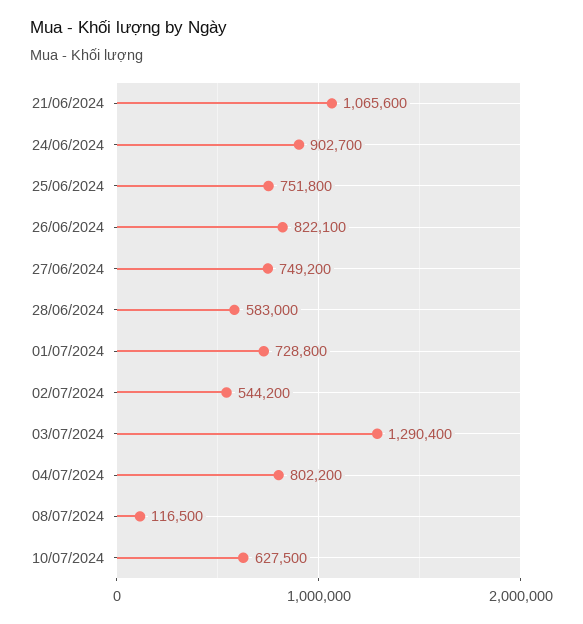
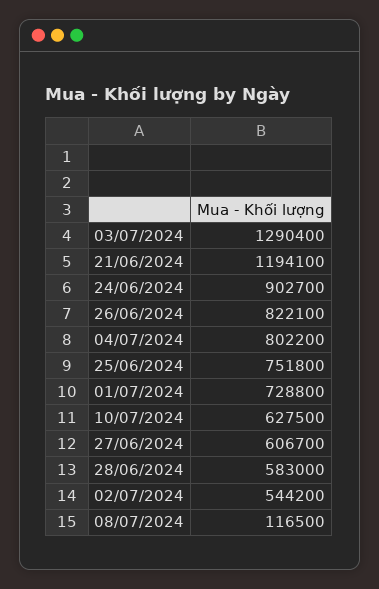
  {
-   "21/06/2024": 1065600,
+   "21/06/2024": 1194100,
    "24/06/2024": 902700,
    "25/06/2024": 751800,
    "26/06/2024": 822100,
-   "27/06/2024": 749200,
+   "27/06/2024": 606700,
    "28/06/2024": 583000,
    "01/07/2024": 728800,
    "02/07/2024": 544200,
    "03/07/2024": 1290400,
    "04/07/2024": 802200,
    "08/07/2024": 116500,
    "10/07/2024": 627500
  }

